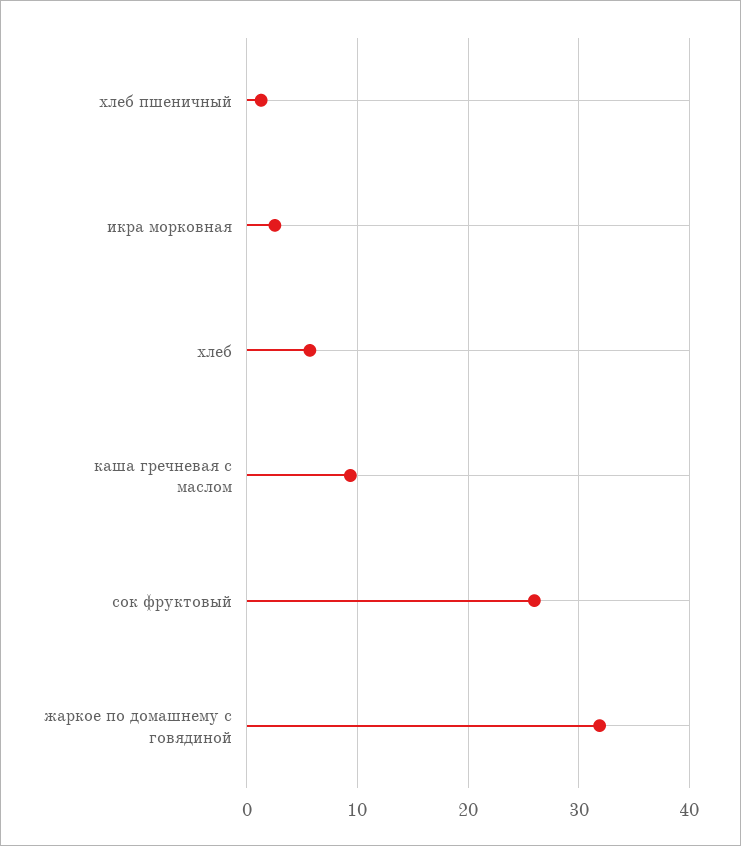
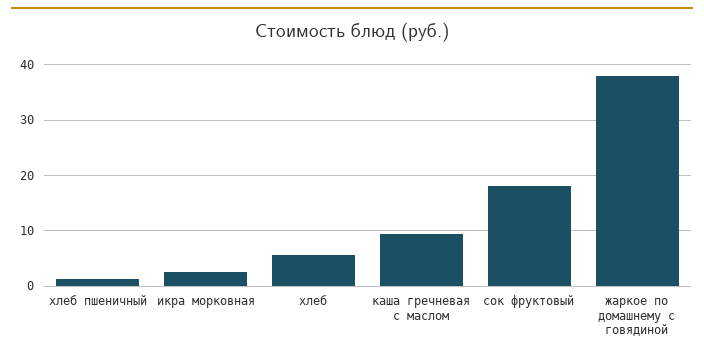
  {
    "хлеб пшеничный": 1,
    "икра морковная": 3,
    "хлеб": 6,
    "каша гречневая с маслом": 9,
-   "сок фруктовый": 26,
+   "сок фруктовый": 18,
-   "жаркое по домашнему с говядиной": 32
+   "жаркое по домашнему с говядиной": 38
  }

